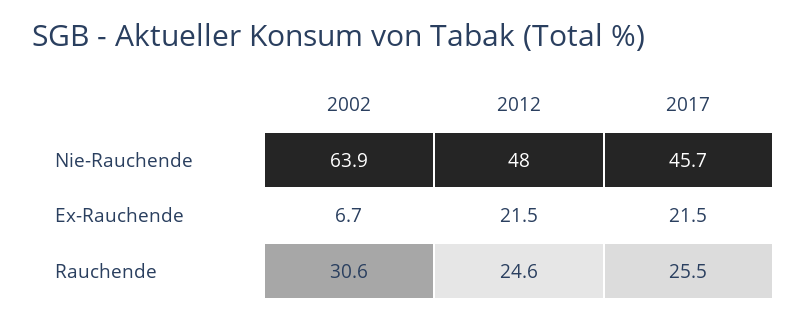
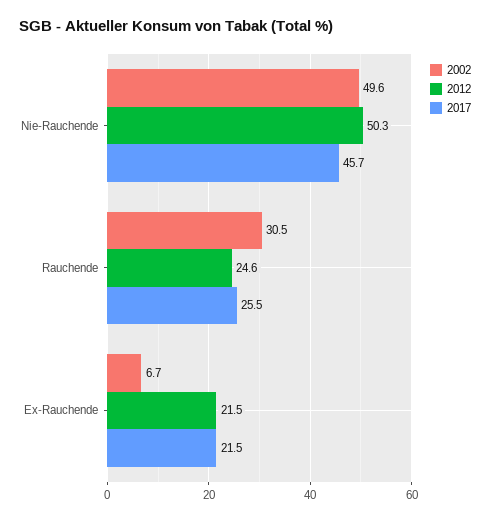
  {
    "2002": {
-     "Nie-Rauchende": 63.9,
+     "Nie-Rauchende": 49.6,
      "Ex-Rauchende": 6.7,
-     "Rauchende": 30.6
+     "Rauchende": 30.5
    },
    "2012": {
-     "Nie-Rauchende": 48,
+     "Nie-Rauchende": 50.3,
      "Ex-Rauchende": 21.5,
      "Rauchende": 24.6
    },
    "2017": {
      "Nie-Rauchende": 45.7,
      "Ex-Rauchende": 21.5,
      "Rauchende": 25.5
    }
  }

